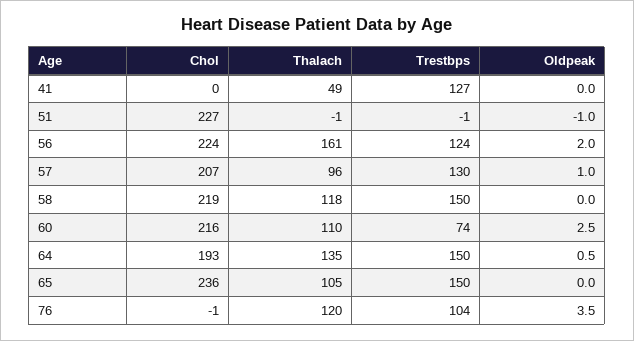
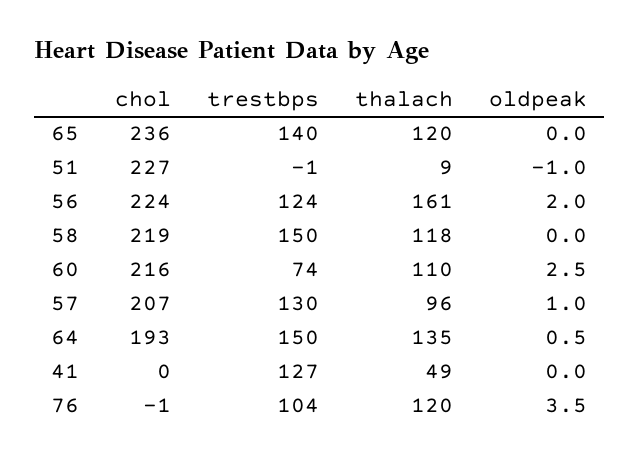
  {
    "Chol": {
      "41": 0,
      "51": 227,
      "56": 224,
      "57": 207,
      "58": 219,
      "60": 216,
      "64": 193,
      "65": 236,
      "76": -1
    },
    "Thalach": {
      "41": 49,
-     "51": -1,
+     "51": 9,
      "56": 161,
      "57": 96,
      "58": 118,
      "60": 110,
      "64": 135,
-     "65": 105,
+     "65": 120,
      "76": 120
    },
    "Trestbps": {
      "41": 127,
      "51": -1,
      "56": 124,
      "57": 130,
      "58": 150,
      "60": 74,
      "64": 150,
-     "65": 150,
+     "65": 140,
      "76": 104
    },
    "Oldpeak": {
      "41": 0,
      "51": -1,
      "56": 2,
      "57": 1,
      "58": 0,
      "60": 2.5,
      "64": 0.5,
      "65": 0,
      "76": 3.5
    }
  }

